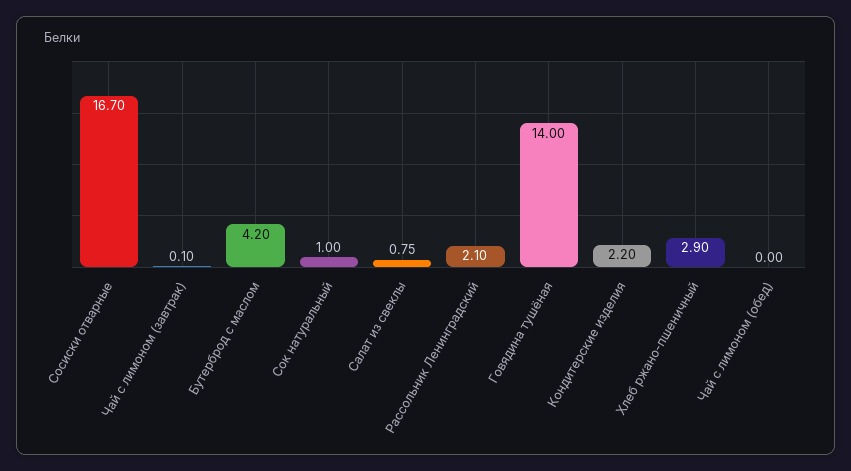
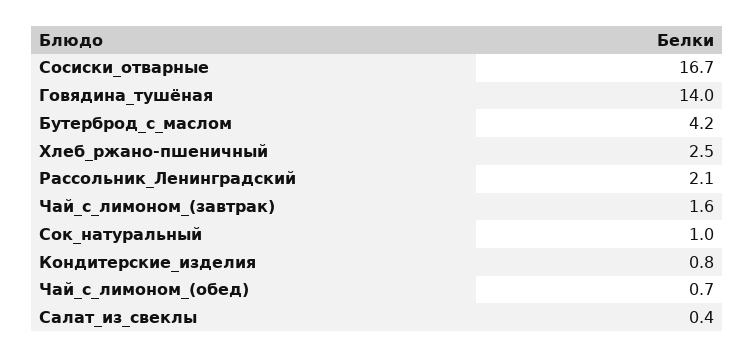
  {
    "Сосиски отварные": 16.7,
-   "Чай с лимоном (завтрак)": 0.1,
+   "Чай с лимоном (завтрак)": 1.6,
    "Бутерброд с маслом": 4.2,
    "Сок натуральный": 1,
-   "Салат из свеклы": 0.75,
+   "Салат из свеклы": 0.4,
    "Рассольник Ленинградский": 2.1,
    "Говядина тушёная": 14,
-   "Кондитерские изделия": 2.2,
+   "Кондитерские изделия": 0.8,
-   "Хлеб ржано-пшеничный": 2.9,
+   "Хлеб ржано-пшеничный": 2.5,
-   "Чай с лимоном (обед)": 0
+   "Чай с лимоном (обед)": 0.7
  }

